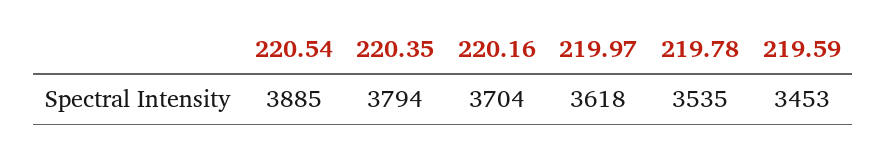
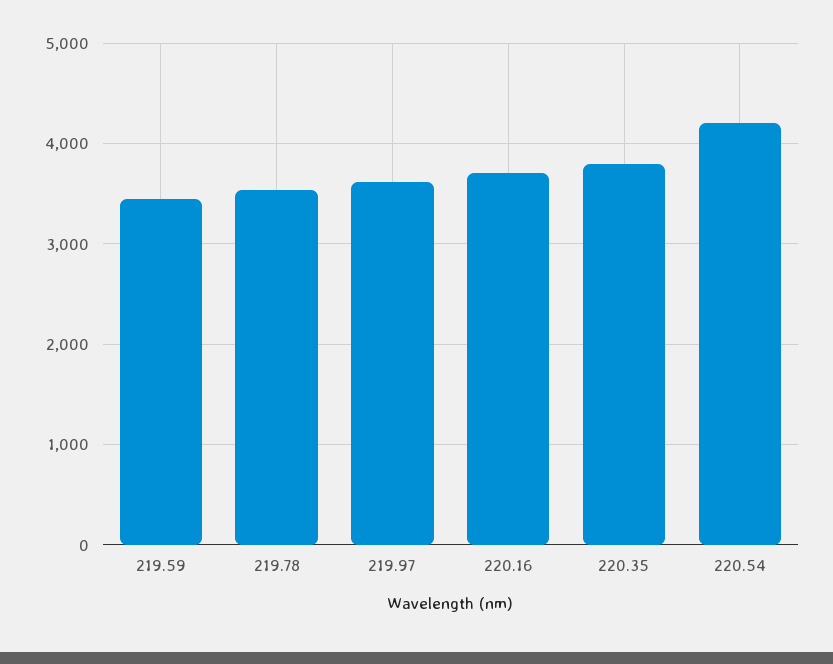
  {
-   "220.54": 3885,
+   "220.54": 4200,
    "220.35": 3794,
    "220.16": 3704,
    "219.97": 3618,
    "219.78": 3535,
    "219.59": 3453
  }

